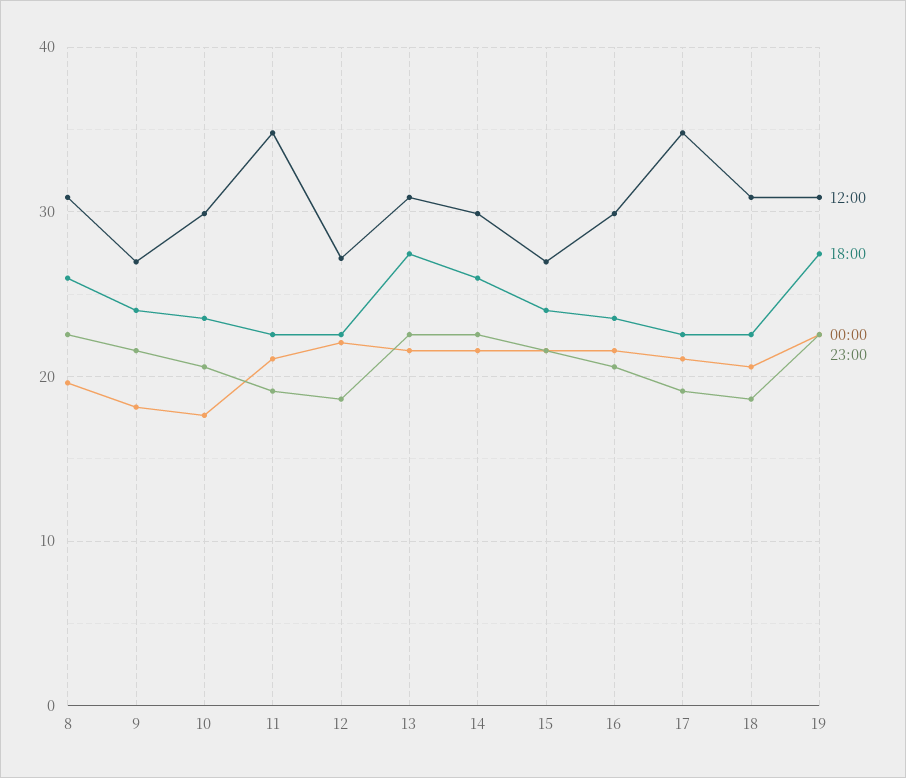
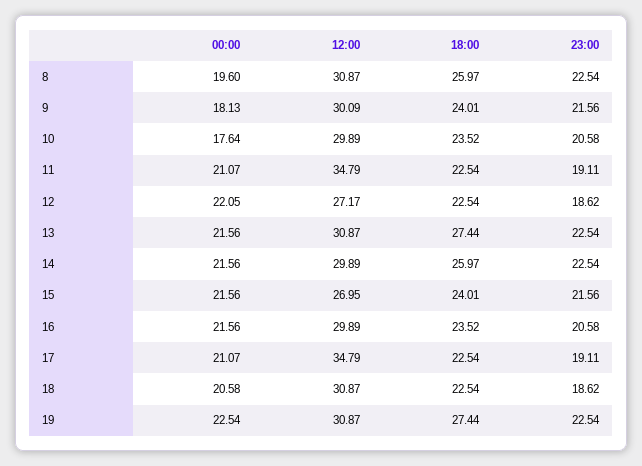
  {
    "12:00": {
      "8": 30.87,
-     "9": 27,
+     "9": 30.09,
      "10": 29.89,
      "11": 34.79,
      "12": 27.17,
      "13": 30.87,
      "14": 29.89,
      "15": 26.95,
      "16": 29.89,
      "17": 34.79,
      "18": 30.87,
      "19": 30.87
    },
    "18:00": {
      "8": 25.97,
      "9": 24.01,
      "10": 23.52,
      "11": 22.54,
      "12": 22.54,
      "13": 27.44,
      "14": 25.97,
      "15": 24.01,
      "16": 23.52,
      "17": 22.54,
      "18": 22.54,
      "19": 27.44
    },
    "00:00": {
      "8": 19.6,
      "9": 18.13,
      "10": 17.64,
      "11": 21.07,
      "12": 22.05,
      "13": 21.56,
      "14": 21.56,
      "15": 21.56,
      "16": 21.56,
      "17": 21.07,
      "18": 20.58,
      "19": 22.54
    },
    "23:00": {
      "8": 22.54,
      "9": 21.56,
      "10": 20.58,
      "11": 19.11,
      "12": 18.62,
      "13": 22.54,
      "14": 22.54,
      "15": 21.56,
      "16": 20.58,
      "17": 19.11,
      "18": 18.62,
      "19": 22.54
    }
  }

